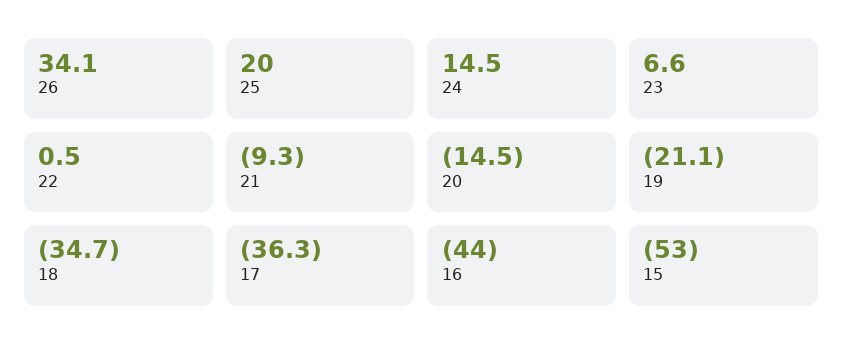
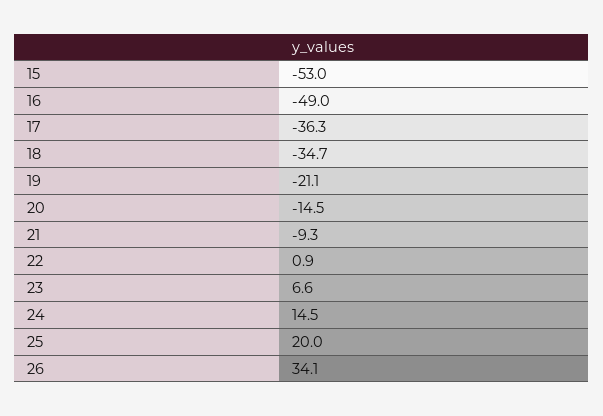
  {
    "26": 34.1,
    "25": 20,
    "24": 14.5,
    "23": 6.6,
-   "22": 0.5,
+   "22": 0.9,
    "21": -9.3,
    "20": -14.5,
    "19": -21.1,
    "18": -34.7,
    "17": -36.3,
-   "16": -44,
+   "16": -49,
    "15": -53
  }

